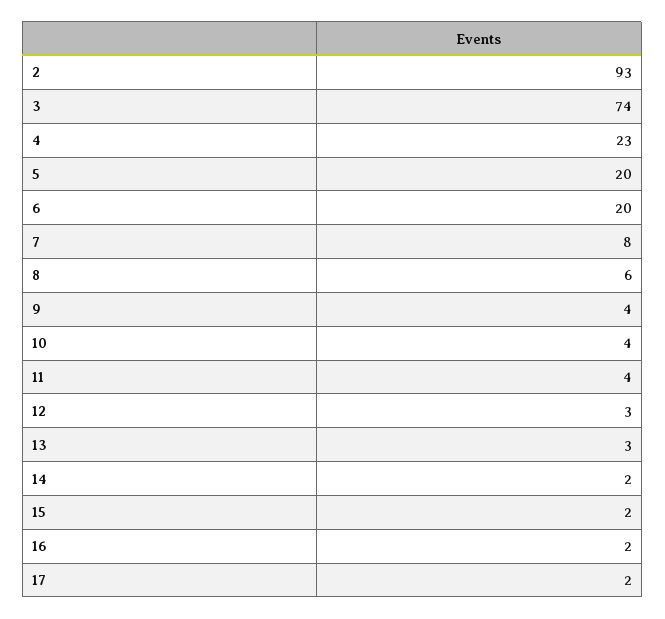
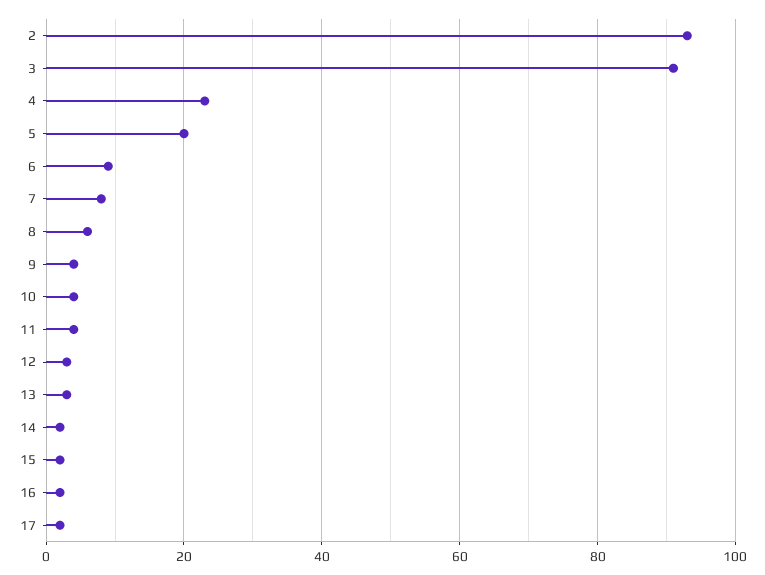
  {
    "2": 93,
-   "3": 74,
+   "3": 90,
    "4": 23,
    "5": 20,
-   "6": 20,
+   "6": 10,
    "7": 8,
    "8": 6,
    "9": 4,
    "10": 4,
    "11": 4,
    "12": 3,
    "13": 3,
    "14": 2,
    "15": 2,
    "16": 2,
    "17": 2
  }

